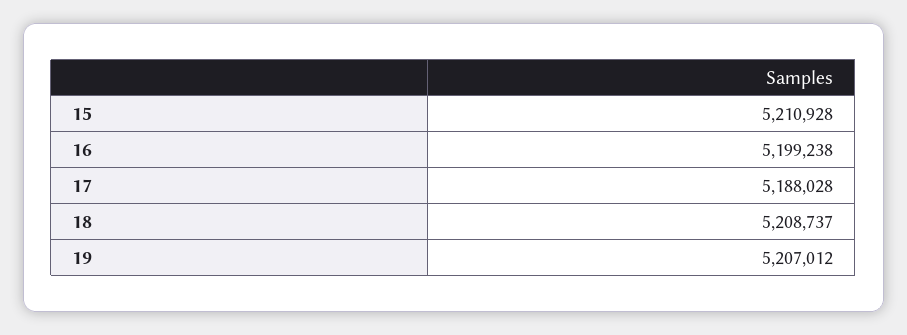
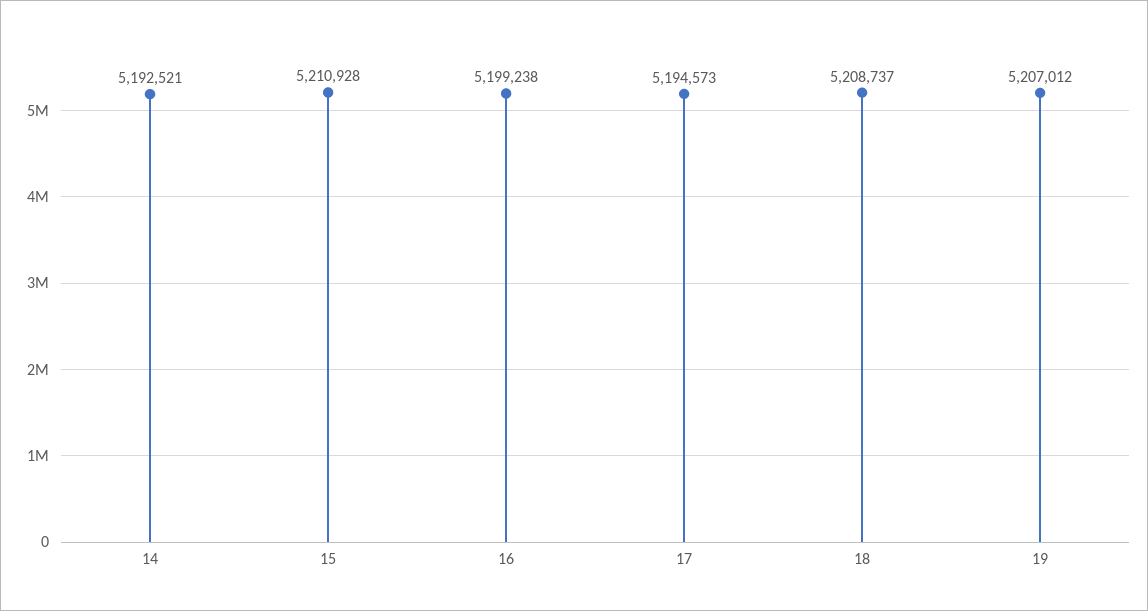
  {
    "15": 5210928,
    "16": 5199238,
-   "17": 5188028,
+   "17": 5194573,
    "18": 5208737,
-   "19": 5207012
+   "19": 5207012,
+   "14": 5192521
  }

